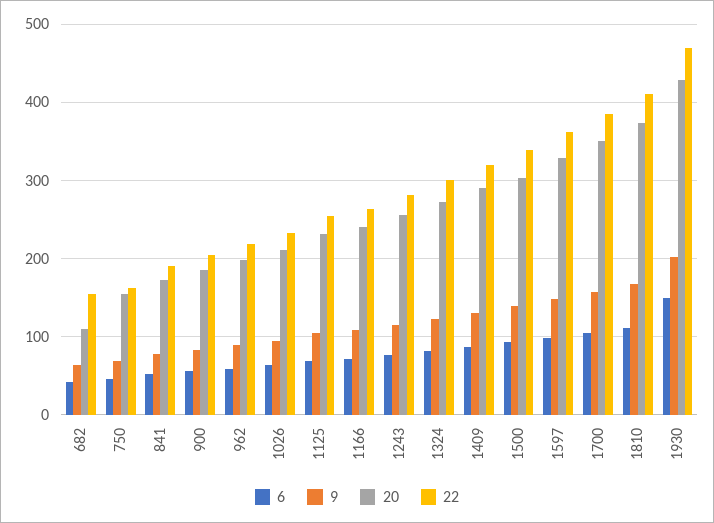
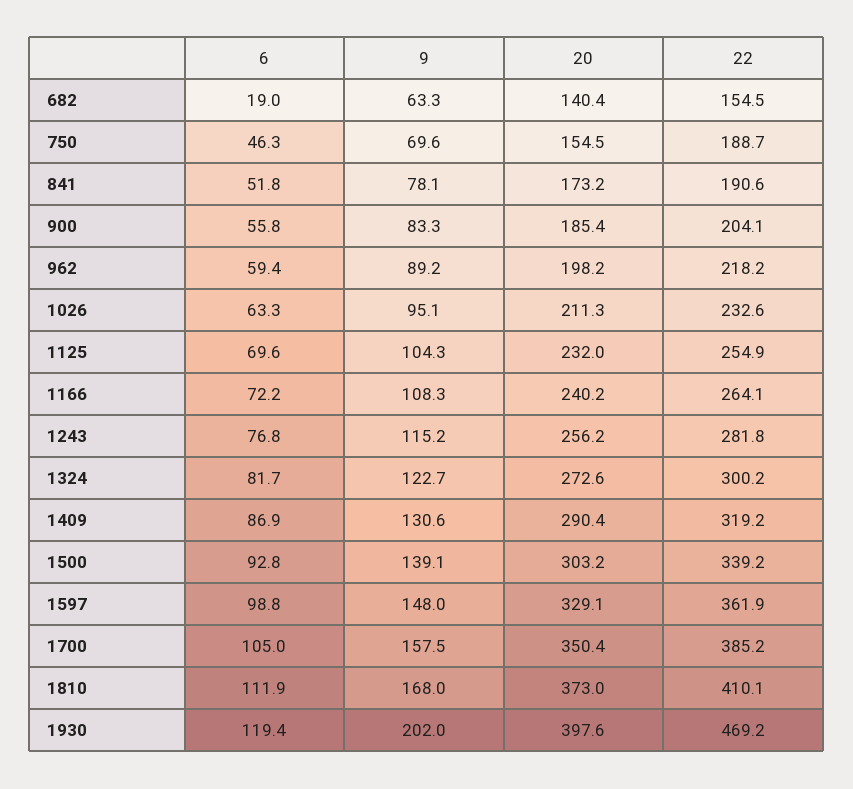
  {
    "6": {
-     "682": 40,
+     "682": 19,
      "750": 46.3,
      "841": 51.8,
      "900": 55.8,
      "962": 59.4,
      "1026": 63.3,
      "1125": 69.6,
      "1166": 72.2,
      "1243": 76.8,
      "1324": 81.7,
      "1409": 86.9,
      "1500": 92.8,
      "1597": 98.8,
      "1700": 105,
      "1810": 111.9,
-     "1930": 150
+     "1930": 119.4
    },
    "9": {
      "682": 63.3,
      "750": 69.6,
      "841": 78.1,
      "900": 83.3,
      "962": 89.2,
      "1026": 95.1,
      "1125": 104.3,
      "1166": 108.3,
      "1243": 115.2,
      "1324": 122.7,
      "1409": 130.6,
      "1500": 139.1,
      "1597": 148,
      "1700": 157.5,
      "1810": 168,
      "1930": 202
    },
    "20": {
-     "682": 110,
+     "682": 140.4,
      "750": 154.5,
      "841": 173.2,
      "900": 185.4,
      "962": 198.2,
      "1026": 211.3,
      "1125": 232,
      "1166": 240.2,
      "1243": 256.2,
      "1324": 272.6,
      "1409": 290.4,
      "1500": 303.2,
      "1597": 329.1,
      "1700": 350.4,
      "1810": 373,
-     "1930": 430
+     "1930": 397.6
    },
    "22": {
      "682": 154.5,
-     "750": 160,
+     "750": 188.7,
      "841": 190.6,
      "900": 204.1,
      "962": 218.2,
      "1026": 232.6,
      "1125": 254.9,
      "1166": 264.1,
      "1243": 281.8,
      "1324": 300.2,
      "1409": 319.2,
      "1500": 339.2,
      "1597": 361.9,
      "1700": 385.2,
      "1810": 410.1,
      "1930": 469.2
    }
  }

